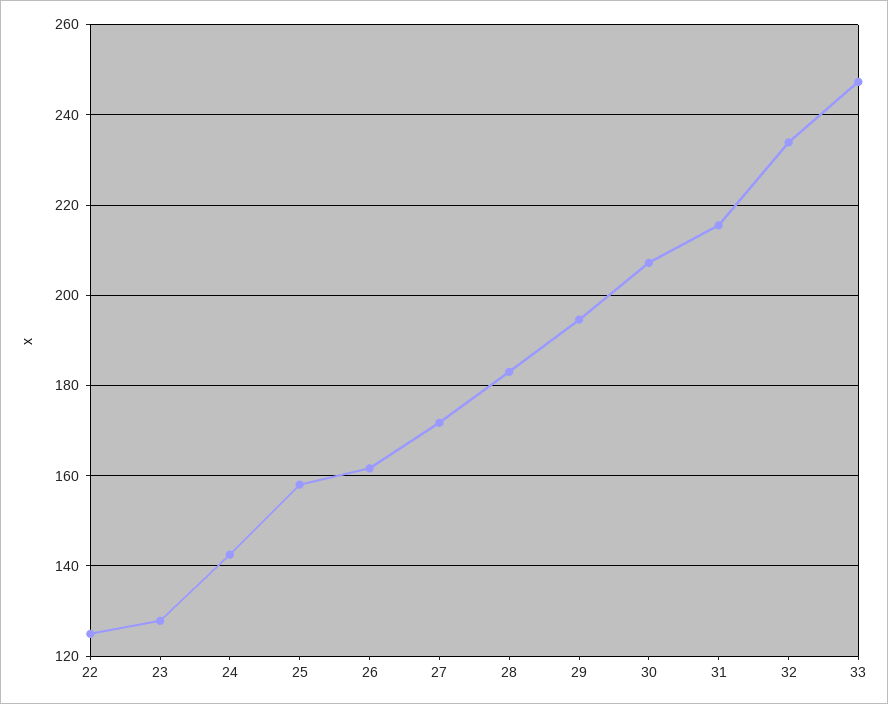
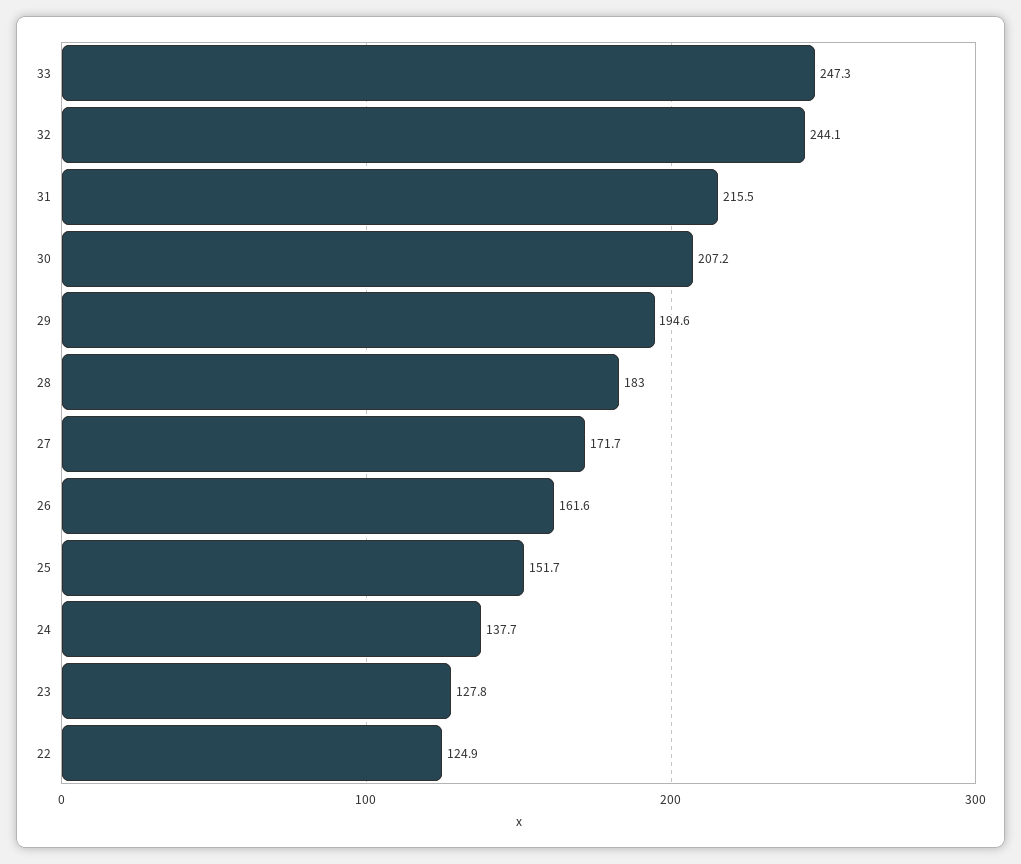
  {
    "22": 124.9,
    "23": 127.8,
-   "24": 142,
+   "24": 137.7,
-   "25": 158,
+   "25": 151.7,
    "26": 161.6,
    "27": 171.7,
    "28": 183,
    "29": 194.6,
    "30": 207.2,
    "31": 215.5,
-   "32": 234,
+   "32": 244.1,
    "33": 247.3
  }

